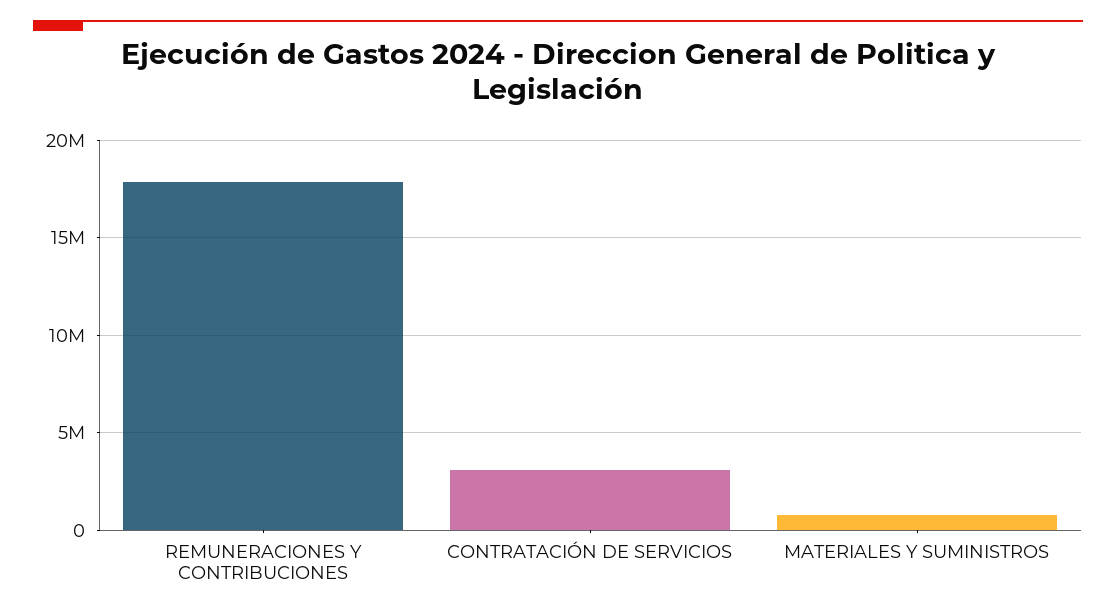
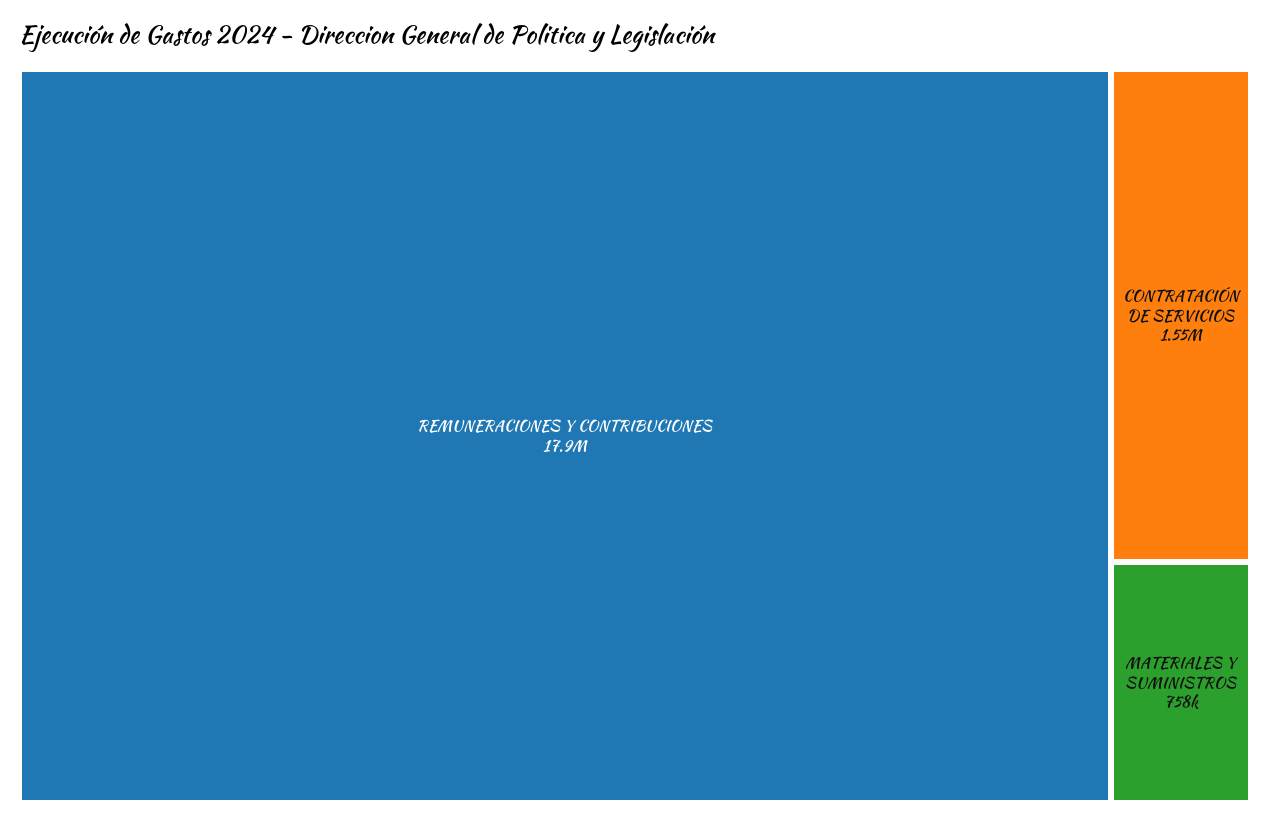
  {
    "REMUNERACIONES Y CONTRIBUCIONES": 17900000,
-   "CONTRATACIÓN DE SERVICIOS": 3000000,
+   "CONTRATACIÓN DE SERVICIOS": 1550000,
    "MATERIALES Y SUMINISTROS": 758000
  }

